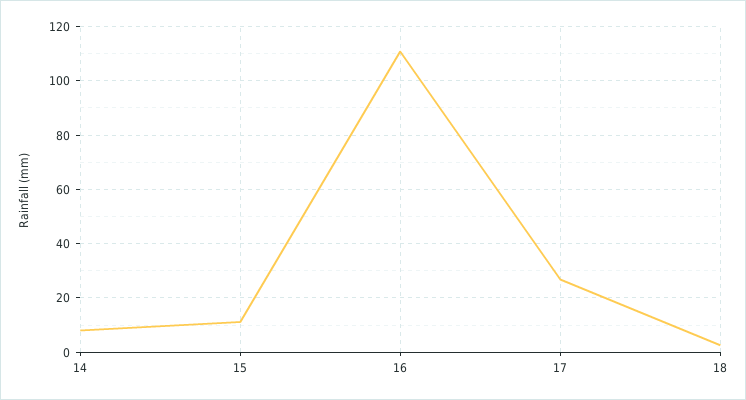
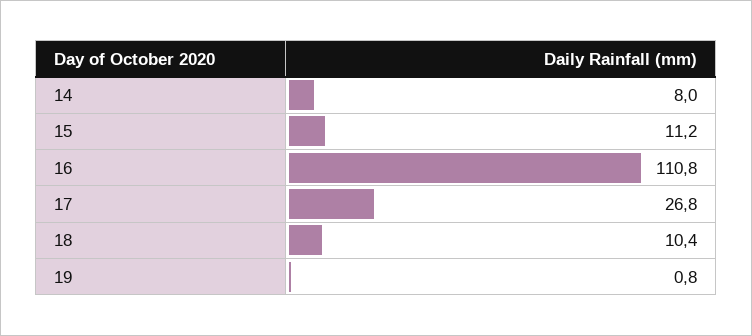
  {
    "14": 8,
    "15": 11.2,
    "16": 110.8,
    "17": 26.8,
-   "18": 2.5
+   "18": 10.4,
+   "19": 0.8
  }

